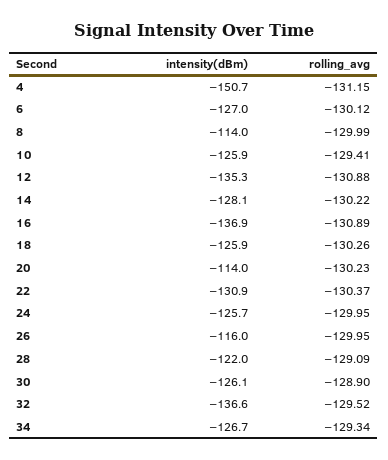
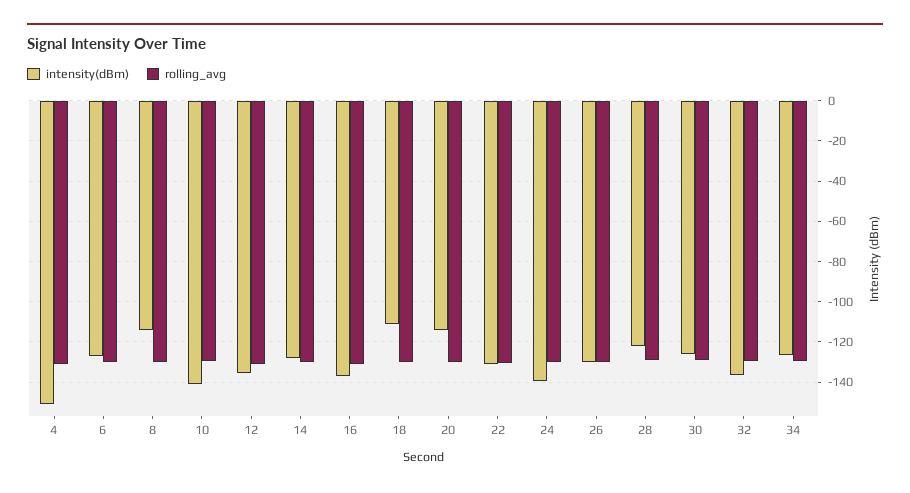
  {
    "intensity(dBm)": {
      "4": -150.7,
      "6": -127,
      "8": -114,
-     "10": -125.9,
+     "10": -140,
      "12": -135.3,
      "14": -128.1,
      "16": -136.9,
-     "18": -125.9,
+     "18": -110,
      "20": -114,
      "22": -130.9,
-     "24": -125.7,
+     "24": -140,
-     "26": -116,
+     "26": -130,
      "28": -122,
      "30": -126.1,
      "32": -136.6,
      "34": -126.7
    },
    "rolling_avg": {
      "4": -131.15,
      "6": -130.12,
      "8": -129.99,
      "10": -129.41,
      "12": -130.88,
      "14": -130.22,
      "16": -130.89,
      "18": -130.26,
      "20": -130.23,
      "22": -130.37,
      "24": -129.95,
      "26": -129.95,
      "28": -129.09,
      "30": -128.9,
      "32": -129.52,
      "34": -129.34
    }
  }

